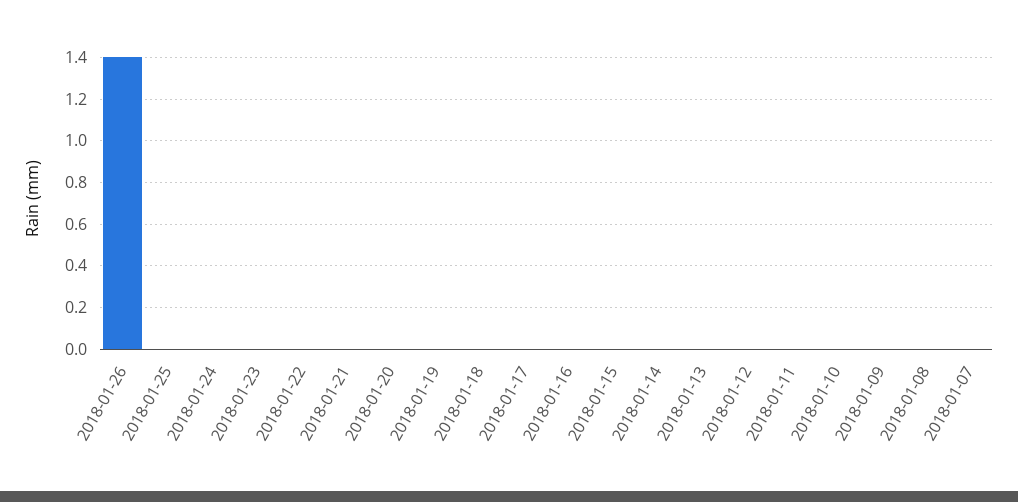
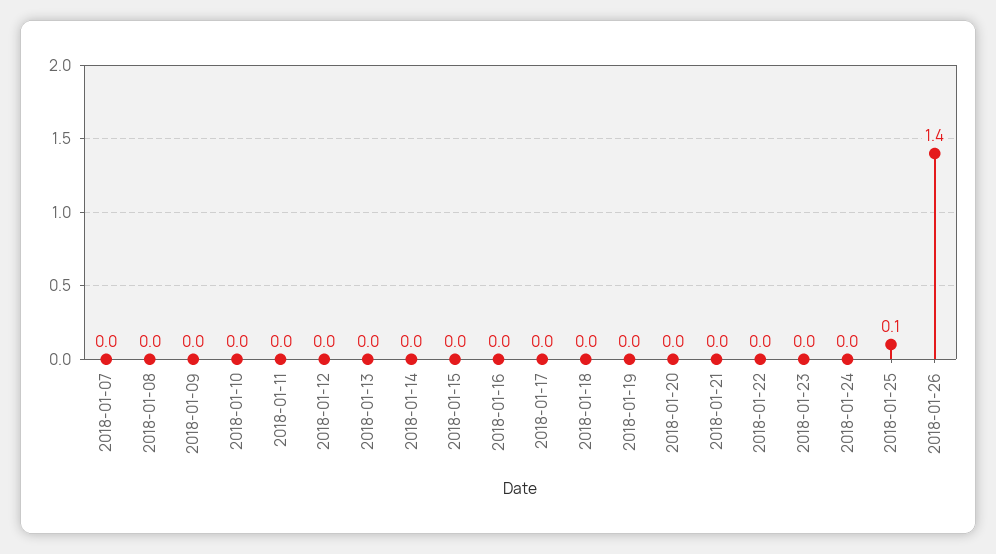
  {
    "2018-01-26": 1.4,
-   "2018-01-25": 0,
+   "2018-01-25": 0.1,
    "2018-01-24": 0,
    "2018-01-23": 0,
    "2018-01-22": 0,
    "2018-01-21": 0,
    "2018-01-20": 0,
    "2018-01-19": 0,
    "2018-01-18": 0,
    "2018-01-17": 0,
    "2018-01-16": 0,
    "2018-01-15": 0,
    "2018-01-14": 0,
    "2018-01-13": 0,
    "2018-01-12": 0,
    "2018-01-11": 0,
    "2018-01-10": 0,
    "2018-01-09": 0,
    "2018-01-08": 0,
    "2018-01-07": 0
  }

